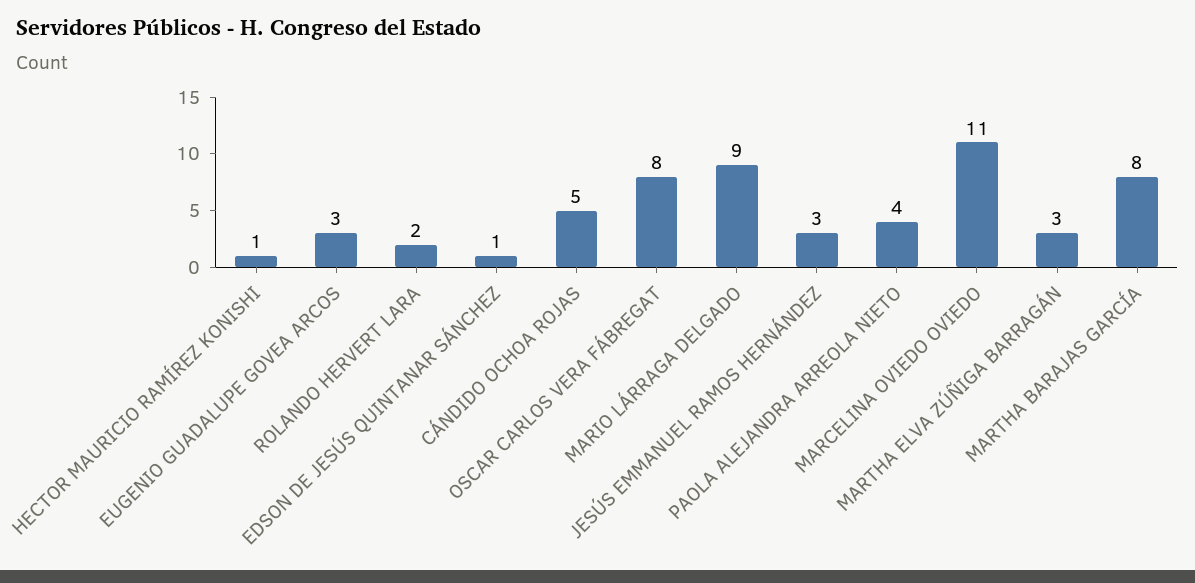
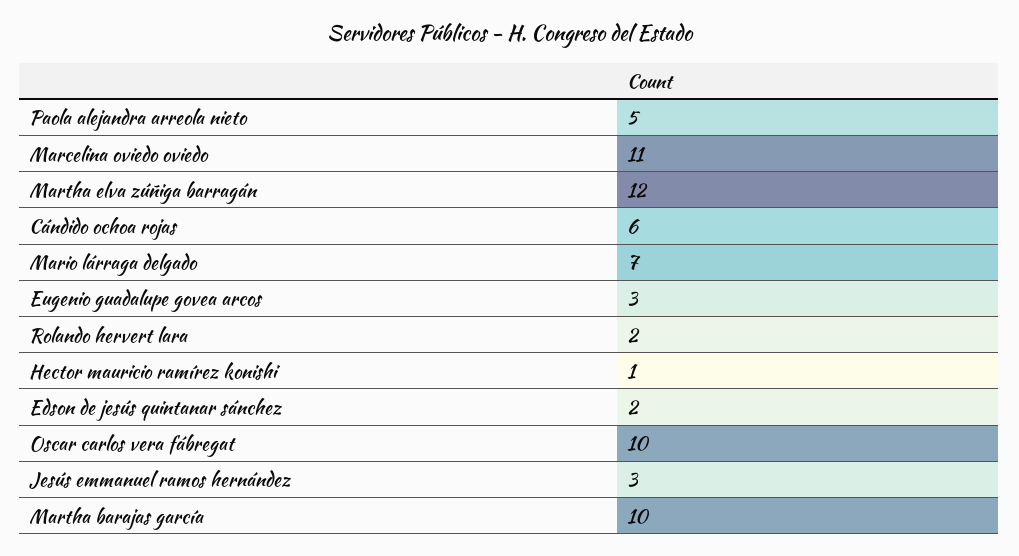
  {
    "HECTOR MAURICIO RAMÍREZ KONISHI": 1,
    "EUGENIO GUADALUPE GOVEA ARCOS": 3,
    "ROLANDO HERVERT LARA": 2,
-   "EDSON DE JESÚS QUINTANAR SÁNCHEZ": 1,
+   "EDSON DE JESÚS QUINTANAR SÁNCHEZ": 2,
-   "CÁNDIDO OCHOA ROJAS": 5,
+   "CÁNDIDO OCHOA ROJAS": 6,
-   "OSCAR CARLOS VERA FÁBREGAT": 8,
+   "OSCAR CARLOS VERA FÁBREGAT": 10,
-   "MARIO LÁRRAGA DELGADO": 9,
+   "MARIO LÁRRAGA DELGADO": 7,
    "JESÚS EMMANUEL RAMOS HERNÁNDEZ": 3,
-   "PAOLA ALEJANDRA ARREOLA NIETO": 4,
+   "PAOLA ALEJANDRA ARREOLA NIETO": 5,
    "MARCELINA OVIEDO OVIEDO": 11,
-   "MARTHA ELVA ZÚÑIGA BARRAGÁN": 3,
+   "MARTHA ELVA ZÚÑIGA BARRAGÁN": 12,
-   "MARTHA BARAJAS GARCÍA": 8
+   "MARTHA BARAJAS GARCÍA": 10
  }

